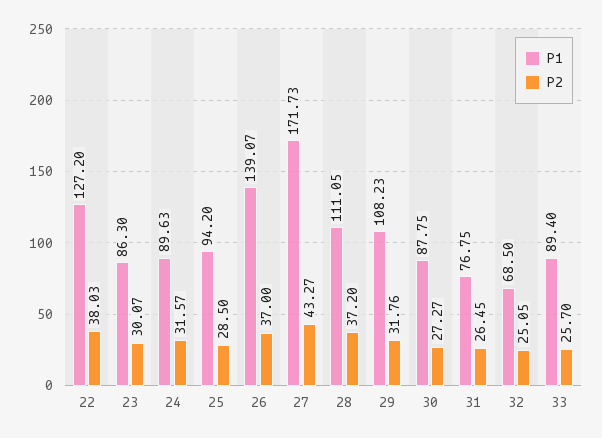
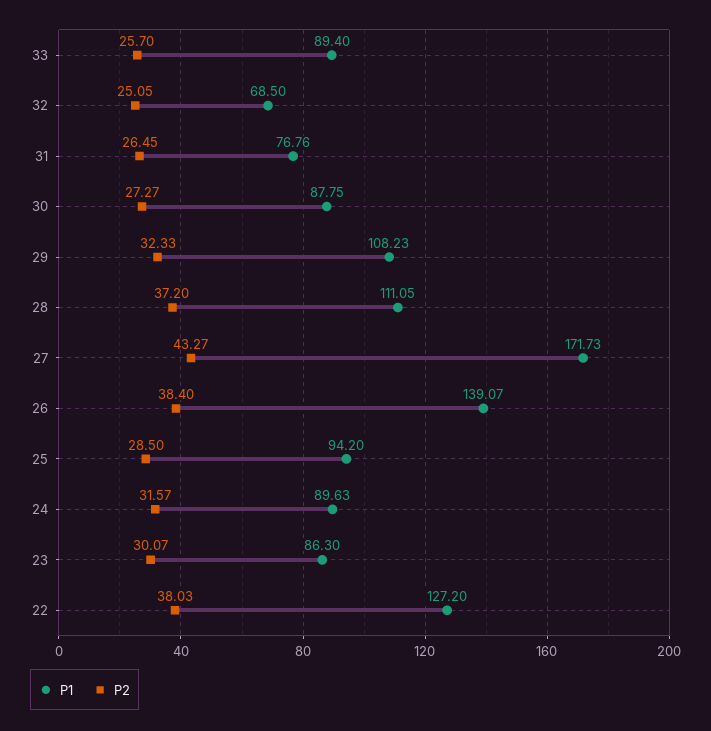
  {
    "P1": {
      "22": 127.2,
      "23": 86.3,
      "24": 89.63,
      "25": 94.2,
      "26": 139.07,
      "27": 171.73,
      "28": 111.05,
      "29": 108.23,
      "30": 87.75,
-     "31": 76.75,
+     "31": 76.76,
      "32": 68.5,
      "33": 89.4
    },
    "P2": {
      "22": 38.03,
      "23": 30.07,
      "24": 31.57,
      "25": 28.5,
-     "26": 37,
+     "26": 38.4,
      "27": 43.27,
      "28": 37.2,
-     "29": 31.76,
+     "29": 32.33,
      "30": 27.27,
      "31": 26.45,
      "32": 25.05,
      "33": 25.7
    }
  }

